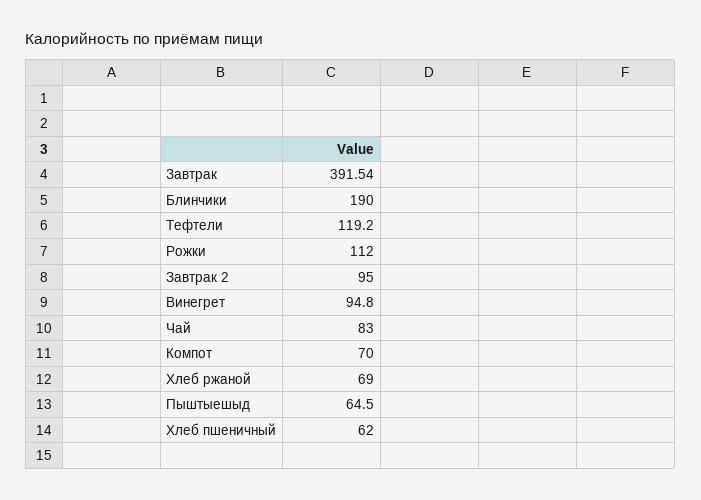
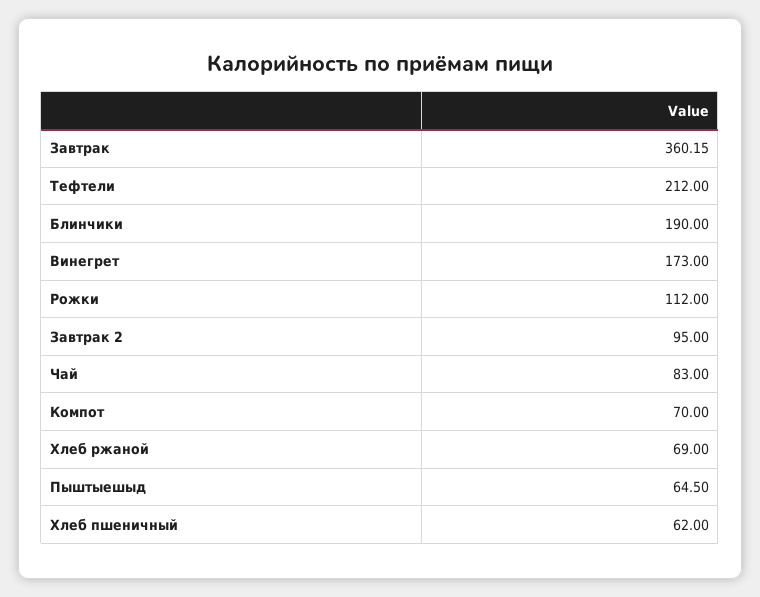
  {
-   "Завтрак": 391.54,
+   "Завтрак": 360.15,
    "Блинчики": 190,
-   "Тефтели": 119.2,
+   "Тефтели": 212,
    "Рожки": 112,
    "Завтрак 2": 95,
-   "Винегрет": 94.8,
+   "Винегрет": 173,
    "Чай": 83,
    "Компот": 70,
    "Хлеб ржаной": 69,
    "Пыштыешыд": 64.5,
    "Хлеб пшеничный": 62
  }

